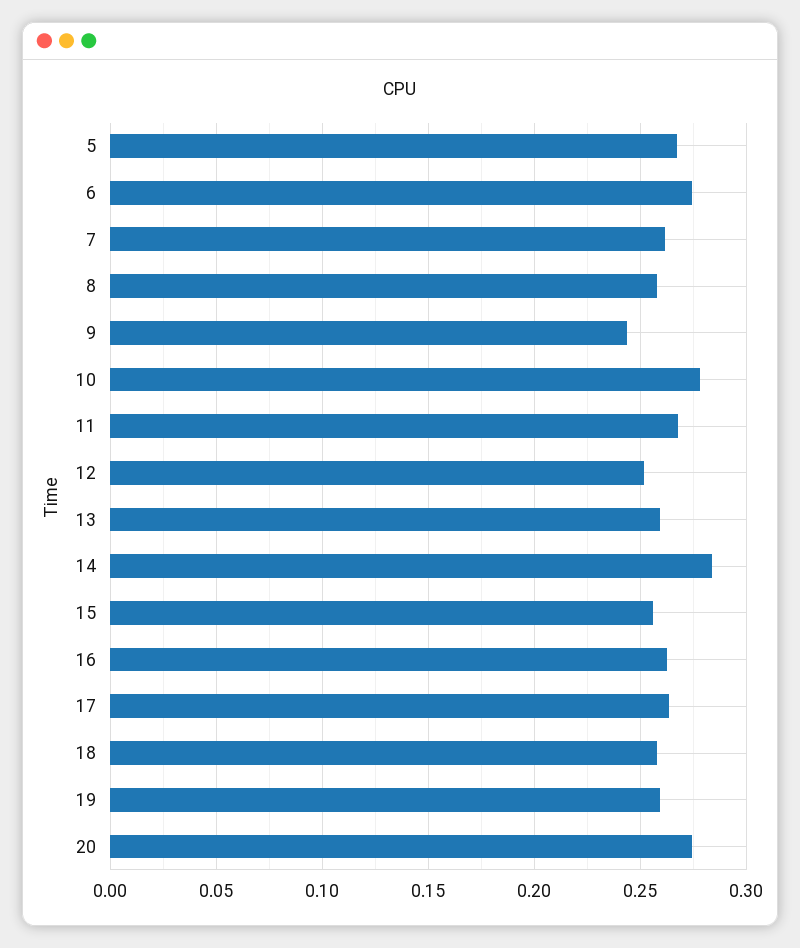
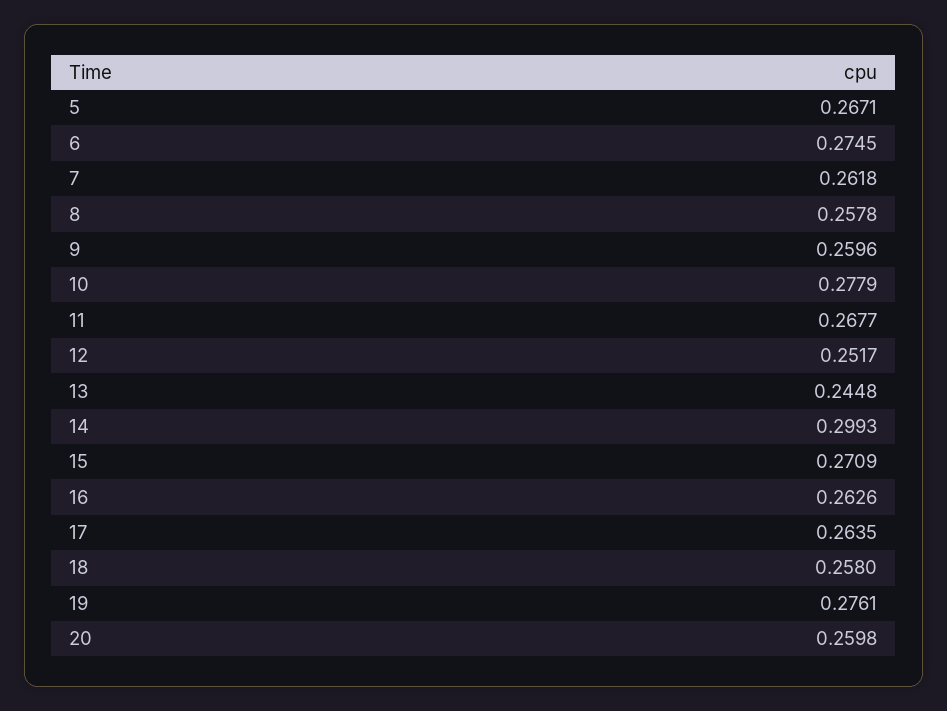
  {
    "5": 0.2671,
    "6": 0.2745,
    "7": 0.2618,
    "8": 0.2578,
-   "9": 0.245,
+   "9": 0.2596,
    "10": 0.2779,
    "11": 0.2677,
    "12": 0.2517,
-   "13": 0.26,
+   "13": 0.2448,
-   "14": 0.285,
+   "14": 0.2993,
-   "15": 0.255,
+   "15": 0.2709,
    "16": 0.2626,
    "17": 0.2635,
    "18": 0.258,
-   "19": 0.26,
+   "19": 0.2761,
-   "20": 0.275
+   "20": 0.2598
  }

